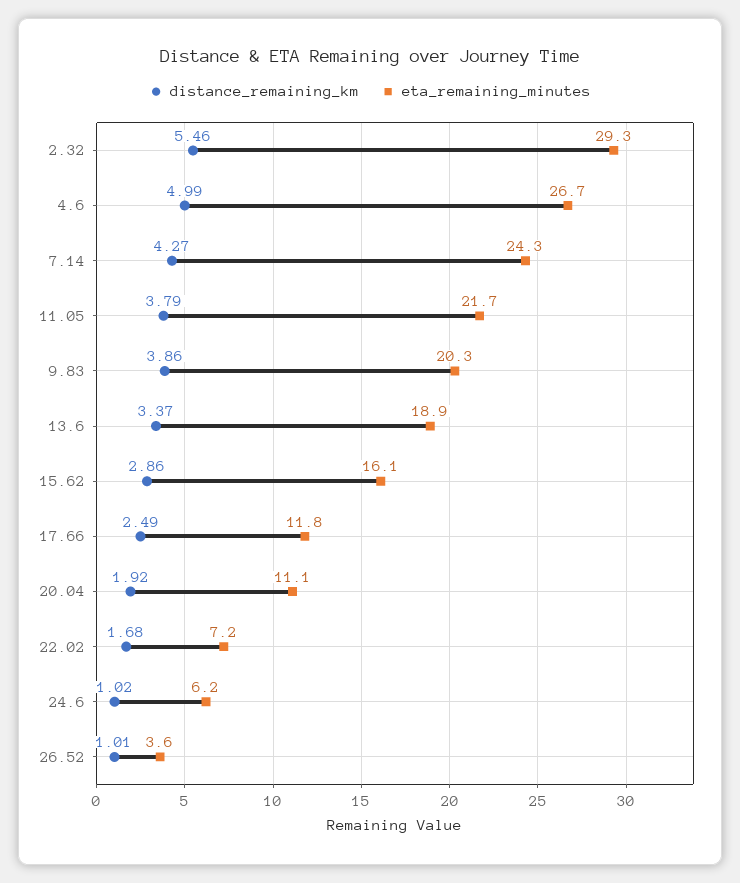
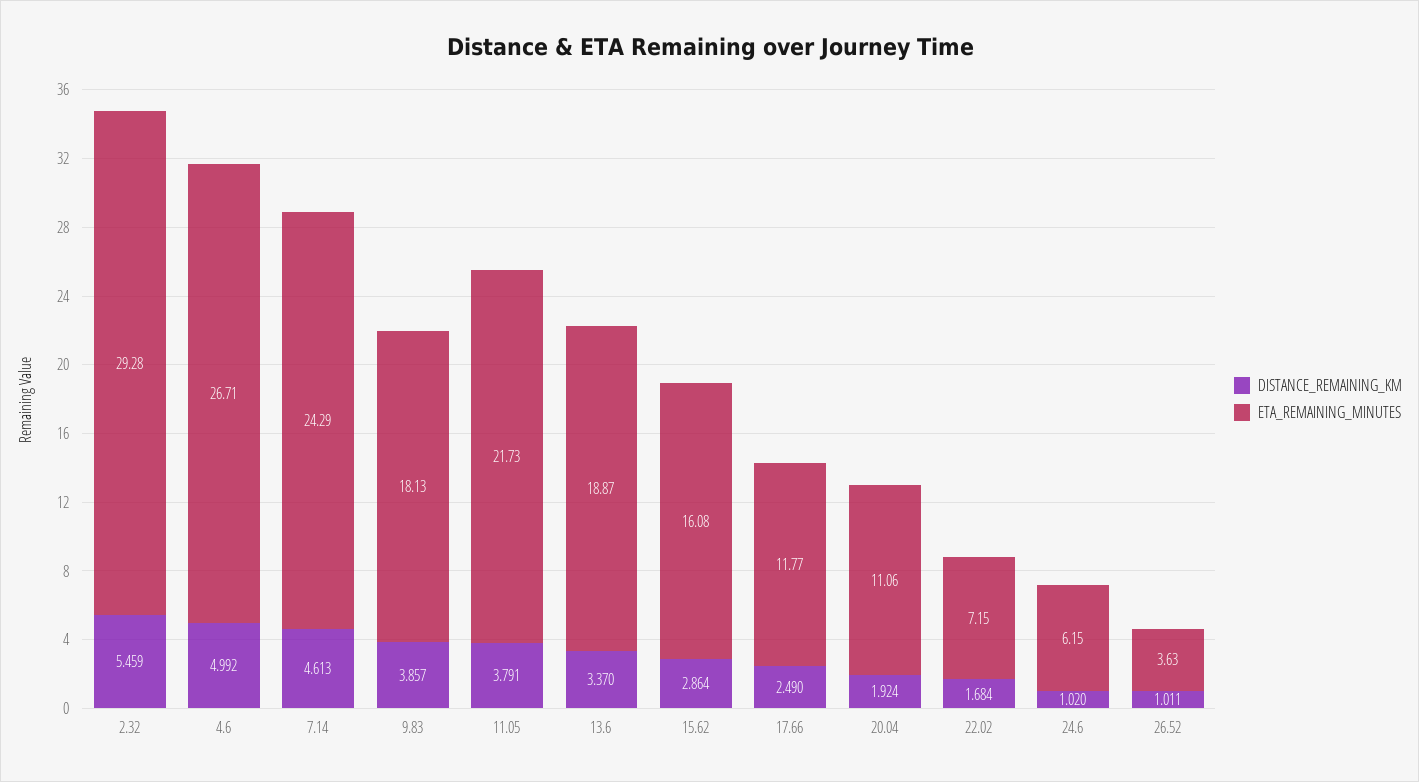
  {
    "distance_remaining_km": {
      "2.32": 5.459,
      "4.6": 4.992,
-     "7.14": 4.27,
+     "7.14": 4.613,
      "11.05": 3.791,
      "9.83": 3.857,
      "13.6": 3.37,
      "15.62": 2.864,
      "17.66": 2.49,
      "20.04": 1.924,
      "22.02": 1.684,
      "24.6": 1.02,
      "26.52": 1.011
    },
    "eta_remaining_minutes": {
      "2.32": 29.28,
      "4.6": 26.71,
      "7.14": 24.29,
      "11.05": 21.73,
-     "9.83": 20.3,
+     "9.83": 18.13,
      "13.6": 18.87,
      "15.62": 16.08,
      "17.66": 11.77,
      "20.04": 11.06,
      "22.02": 7.15,
      "24.6": 6.15,
      "26.52": 3.63
    }
  }

